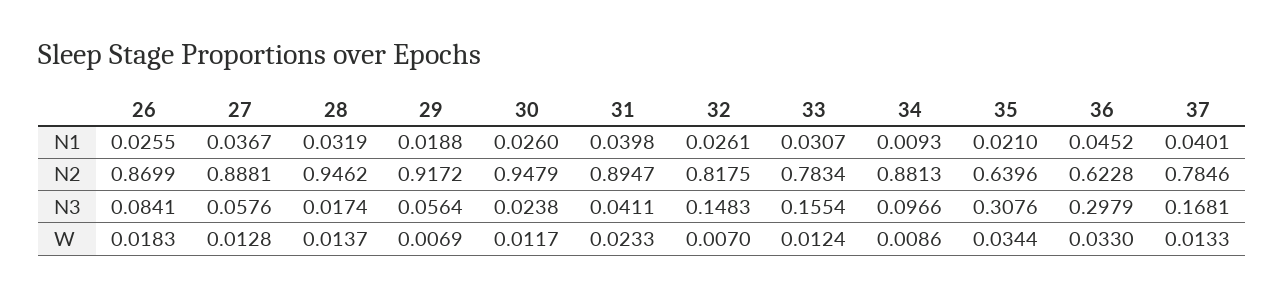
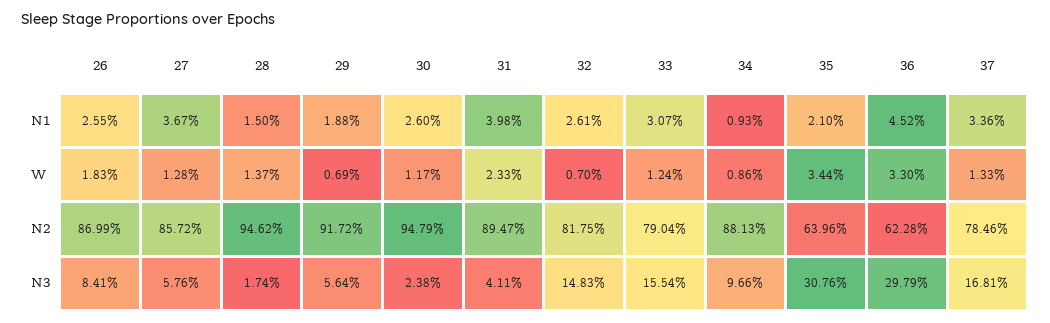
  {
    "26": {
      "N1": 0.0255,
      "N2": 0.8699,
      "N3": 0.0841,
      "W": 0.0183
    },
    "27": {
      "N1": 0.0367,
-     "N2": 0.8881,
+     "N2": 0.8572,
      "N3": 0.0576,
      "W": 0.0128
    },
    "28": {
-     "N1": 0.0319,
+     "N1": 0.015,
      "N2": 0.9462,
      "N3": 0.0174,
      "W": 0.0137
    },
    "29": {
      "N1": 0.0188,
      "N2": 0.9172,
      "N3": 0.0564,
      "W": 0.0069
    },
    "30": {
      "N1": 0.026,
      "N2": 0.9479,
      "N3": 0.0238,
      "W": 0.0117
    },
    "31": {
      "N1": 0.0398,
      "N2": 0.8947,
      "N3": 0.0411,
      "W": 0.0233
    },
    "32": {
      "N1": 0.0261,
      "N2": 0.8175,
      "N3": 0.1483,
      "W": 0.007
    },
    "33": {
      "N1": 0.0307,
-     "N2": 0.7834,
+     "N2": 0.7904,
      "N3": 0.1554,
      "W": 0.0124
    },
    "34": {
      "N1": 0.0093,
      "N2": 0.8813,
      "N3": 0.0966,
      "W": 0.0086
    },
    "35": {
      "N1": 0.021,
      "N2": 0.6396,
      "N3": 0.3076,
      "W": 0.0344
    },
    "36": {
      "N1": 0.0452,
      "N2": 0.6228,
      "N3": 0.2979,
      "W": 0.033
    },
    "37": {
-     "N1": 0.0401,
+     "N1": 0.0336,
      "N2": 0.7846,
      "N3": 0.1681,
      "W": 0.0133
    }
  }

